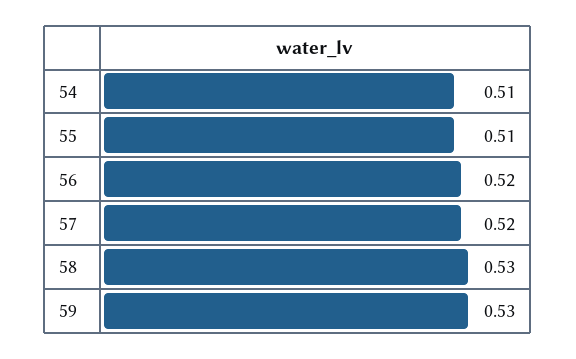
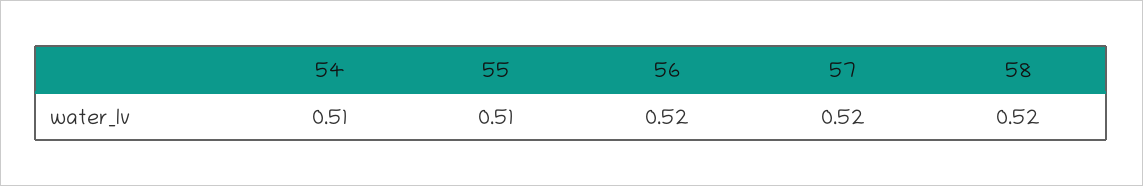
  {
    "54": 0.51,
    "55": 0.51,
    "56": 0.52,
    "57": 0.52,
-   "58": 0.53,
+   "58": 0.52
-   "59": 0.53
  }

